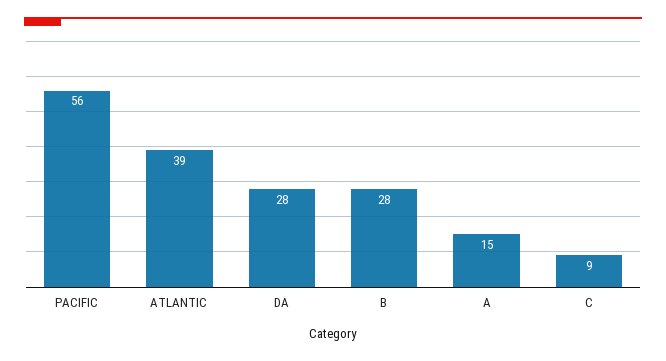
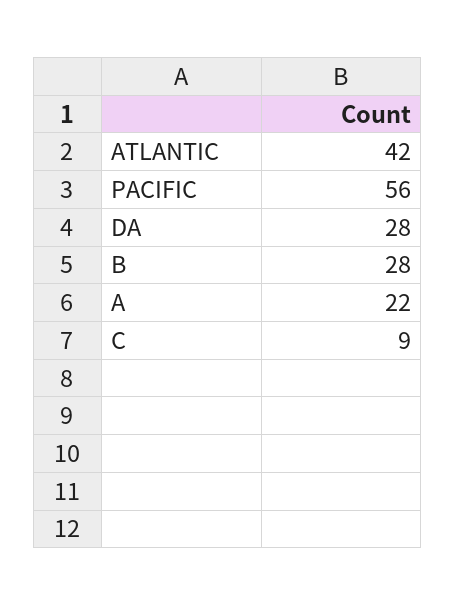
  {
    "PACIFIC": 56,
-   "ATLANTIC": 39,
+   "ATLANTIC": 42,
    "DA": 28,
    "B": 28,
-   "A": 15,
+   "A": 22,
    "C": 9
  }

